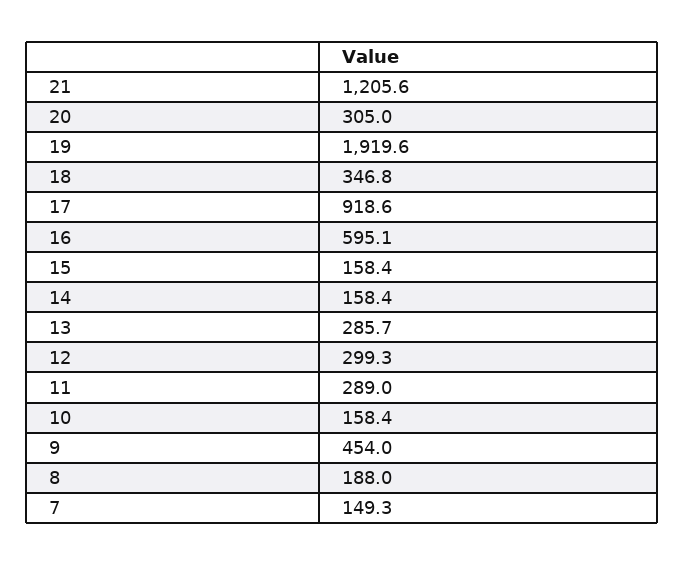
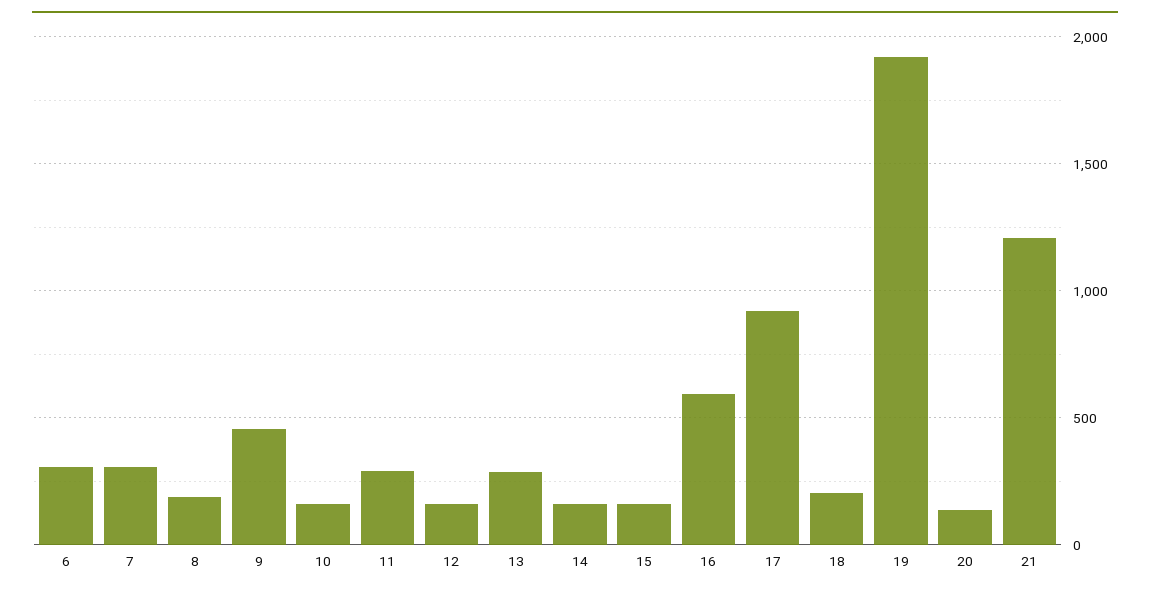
  {
    "21": 1205.6,
-   "20": 305,
+   "20": 150,
    "19": 1919.6,
-   "18": 346.8,
+   "18": 200,
    "17": 918.6,
    "16": 595.1,
    "15": 158.4,
    "14": 158.4,
    "13": 285.7,
-   "12": 299.3,
+   "12": 150,
    "11": 289,
    "10": 158.4,
    "9": 454,
    "8": 188,
-   "7": 149.3
+   "7": 300,
+   "6": 300
  }

